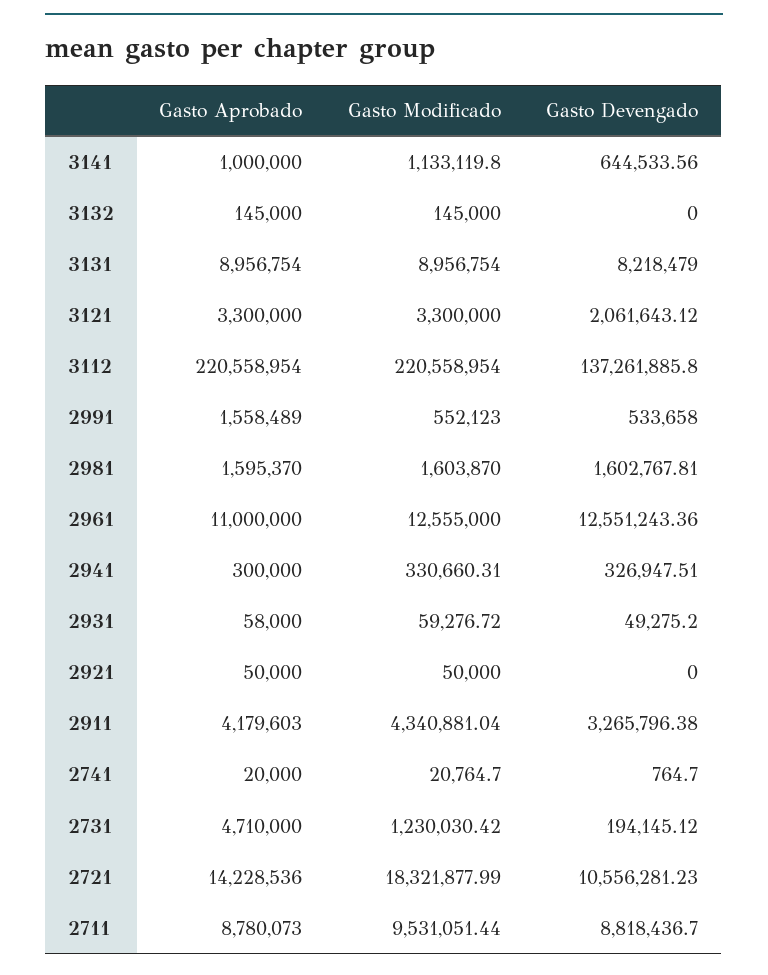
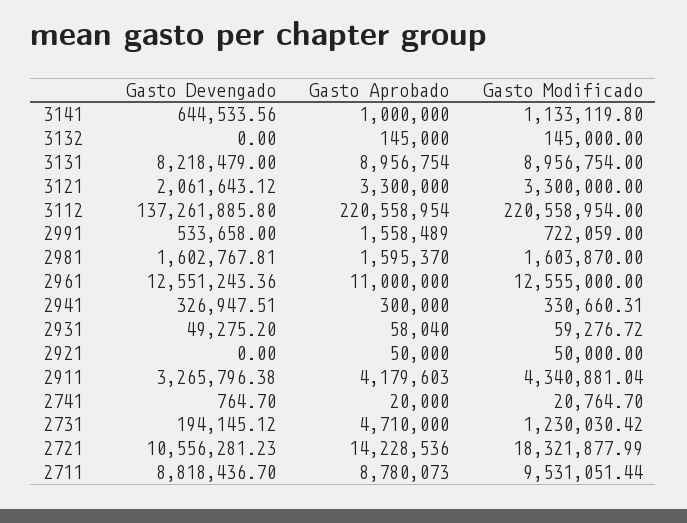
  {
    "Gasto Aprobado": {
      "3141": 1000000,
      "3132": 145000,
      "3131": 8956754,
      "3121": 3300000,
      "3112": 220558954,
      "2991": 1558489,
      "2981": 1595370,
      "2961": 11000000,
      "2941": 300000,
-     "2931": 58000,
+     "2931": 58040,
      "2921": 50000,
      "2911": 4179603,
      "2741": 20000,
      "2731": 4710000,
      "2721": 14228536,
      "2711": 8780073
    },
    "Gasto Modificado": {
      "3141": 1133119.8,
      "3132": 145000,
      "3131": 8956754,
      "3121": 3300000,
      "3112": 220558954,
-     "2991": 552123,
+     "2991": 722059,
      "2981": 1603870,
      "2961": 12555000,
      "2941": 330660.31,
      "2931": 59276.72,
      "2921": 50000,
      "2911": 4340881.04,
      "2741": 20764.7,
      "2731": 1230030.42,
      "2721": 18321877.99,
      "2711": 9531051.44
    },
    "Gasto Devengado": {
      "3141": 644533.56,
      "3132": 0,
      "3131": 8218479,
      "3121": 2061643.12,
      "3112": 137261885.8,
      "2991": 533658,
      "2981": 1602767.81,
      "2961": 12551243.36,
      "2941": 326947.51,
      "2931": 49275.2,
      "2921": 0,
      "2911": 3265796.38,
      "2741": 764.7,
      "2731": 194145.12,
      "2721": 10556281.23,
      "2711": 8818436.7
    }
  }

